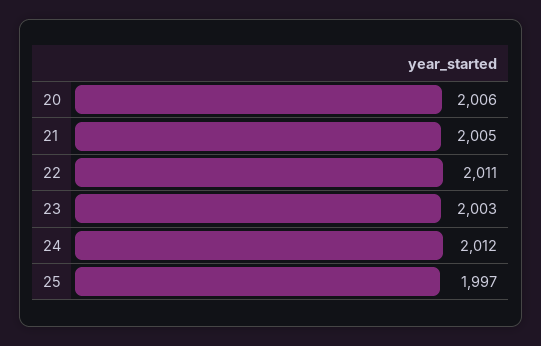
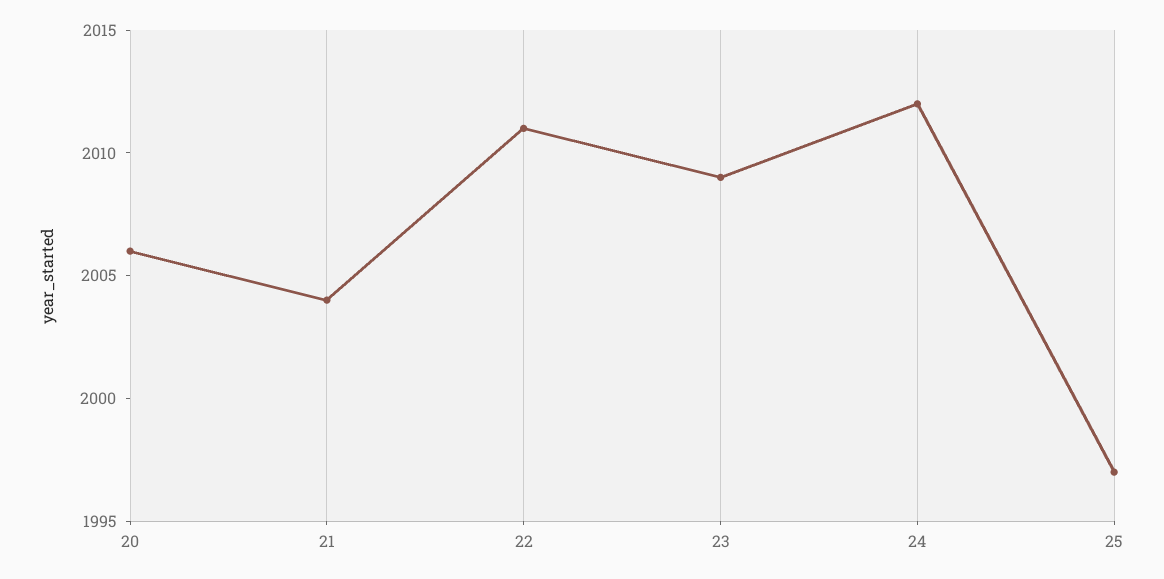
  {
    "20": 2006,
-   "21": 2005,
+   "21": 2004,
    "22": 2011,
-   "23": 2003,
+   "23": 2009,
    "24": 2012,
    "25": 1997
  }

